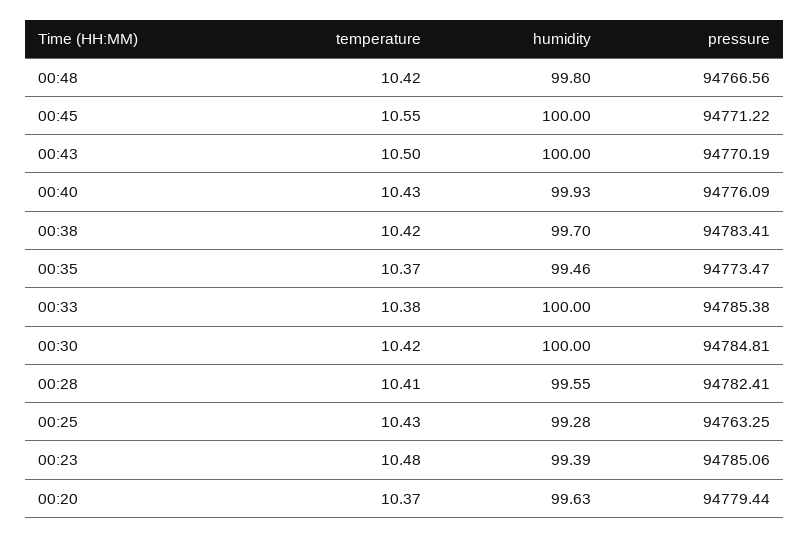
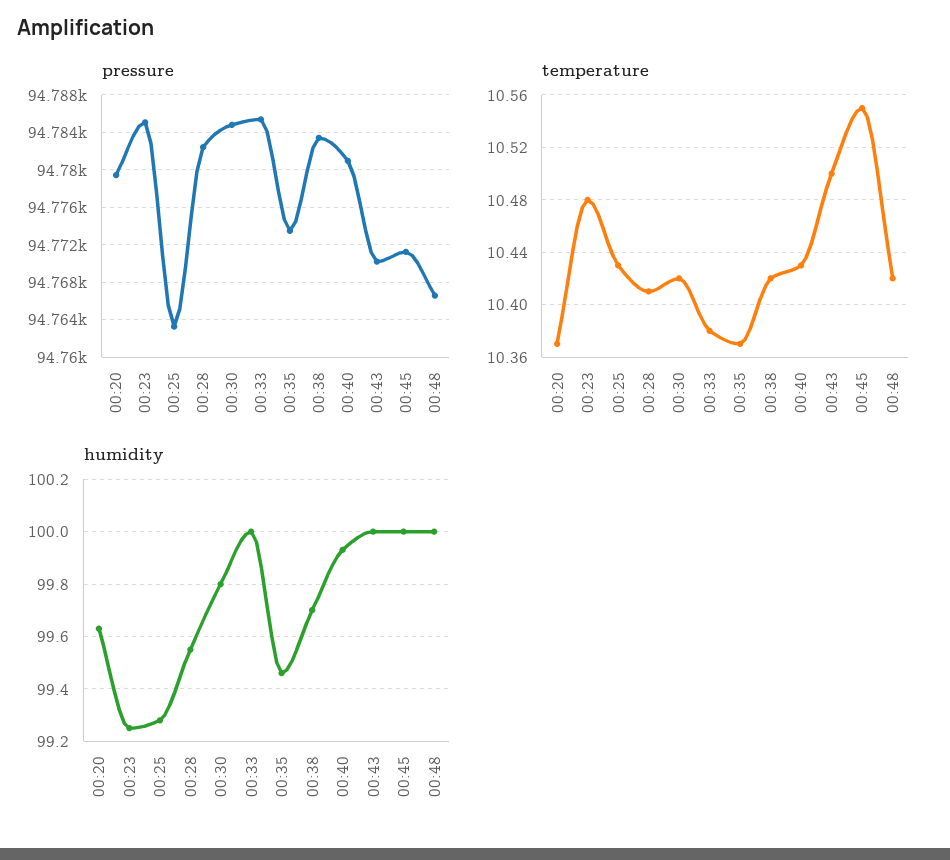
  {
    "temperature": {
      "00:48": 10.42,
      "00:45": 10.55,
      "00:43": 10.5,
      "00:40": 10.43,
      "00:38": 10.42,
      "00:35": 10.37,
      "00:33": 10.38,
      "00:30": 10.42,
      "00:28": 10.41,
      "00:25": 10.43,
      "00:23": 10.48,
      "00:20": 10.37
    },
    "humidity": {
-     "00:48": 99.8,
+     "00:48": 100,
      "00:45": 100,
      "00:43": 100,
      "00:40": 99.93,
      "00:38": 99.7,
      "00:35": 99.46,
      "00:33": 100,
-     "00:30": 100,
+     "00:30": 99.8,
      "00:28": 99.55,
      "00:25": 99.28,
-     "00:23": 99.39,
+     "00:23": 99.25,
      "00:20": 99.63
    },
    "pressure": {
      "00:48": 94766.56,
      "00:45": 94771.22,
      "00:43": 94770.19,
-     "00:40": 94776.09,
+     "00:40": 94781,
      "00:38": 94783.41,
      "00:35": 94773.47,
      "00:33": 94785.38,
      "00:30": 94784.81,
      "00:28": 94782.41,
      "00:25": 94763.25,
      "00:23": 94785.06,
      "00:20": 94779.44
    }
  }

